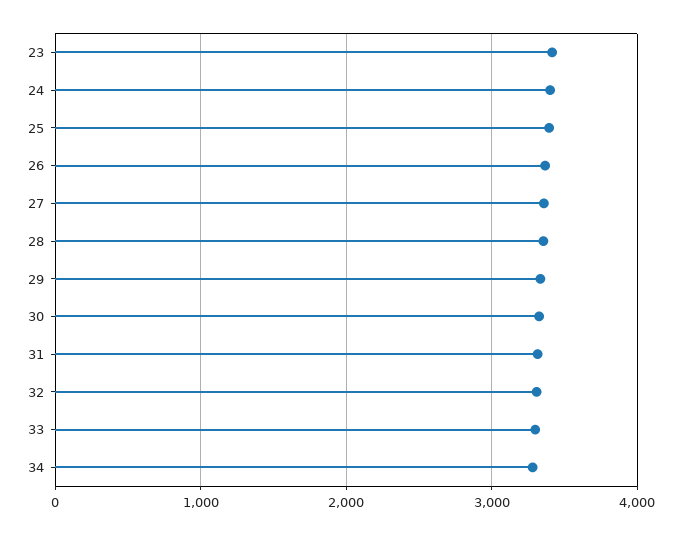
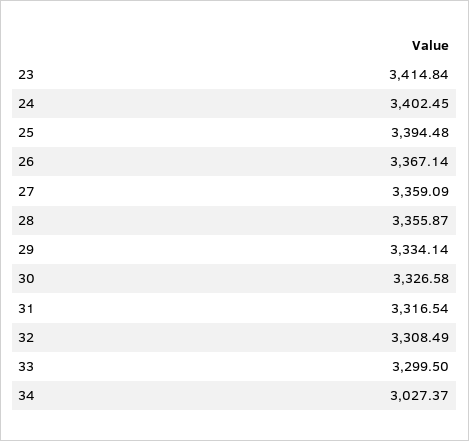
  {
    "23": 3414.84,
    "24": 3402.45,
    "25": 3394.48,
    "26": 3367.14,
    "27": 3359.09,
    "28": 3355.87,
    "29": 3334.14,
    "30": 3326.58,
    "31": 3316.54,
    "32": 3308.49,
    "33": 3299.5,
-   "34": 3300
+   "34": 3027.37
  }

